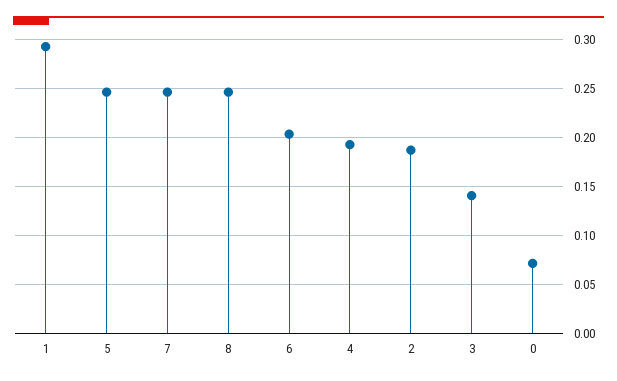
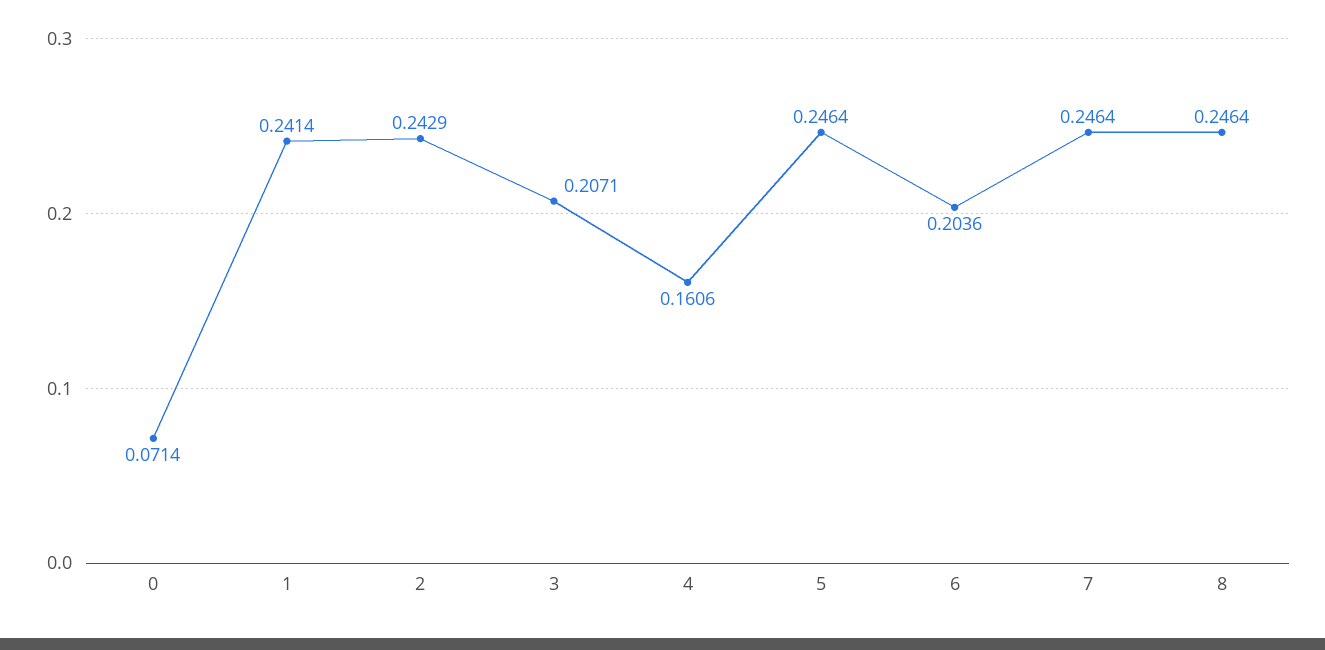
  {
-   "1": 0.29,
+   "1": 0.2414,
    "5": 0.2464,
    "7": 0.2464,
    "8": 0.2464,
    "6": 0.2036,
-   "4": 0.19,
+   "4": 0.1606,
-   "2": 0.19,
+   "2": 0.2429,
-   "3": 0.14,
+   "3": 0.2071,
    "0": 0.0714
  }

